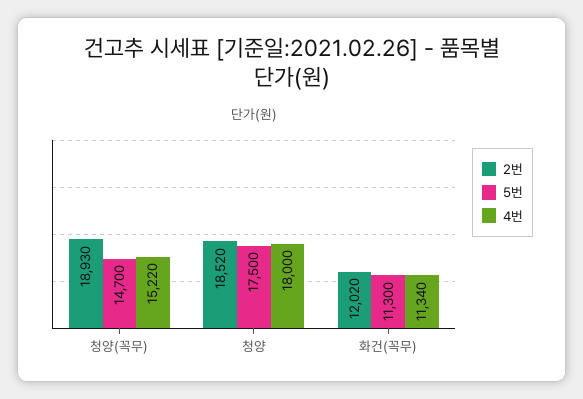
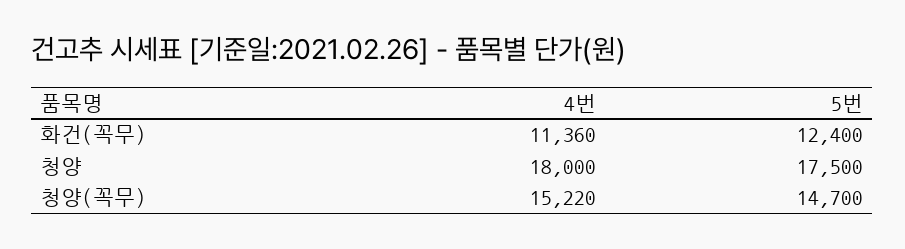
  {
-   "2번": {
-     "청양(꼭무)": 18930,
-     "청양": 18520,
-     "화건(꼭무)": 12020
-   },
    "5번": {
      "청양(꼭무)": 14700,
      "청양": 17500,
-     "화건(꼭무)": 11300
+     "화건(꼭무)": 12400
    },
    "4번": {
      "청양(꼭무)": 15220,
      "청양": 18000,
-     "화건(꼭무)": 11340
+     "화건(꼭무)": 11360
    }
  }

